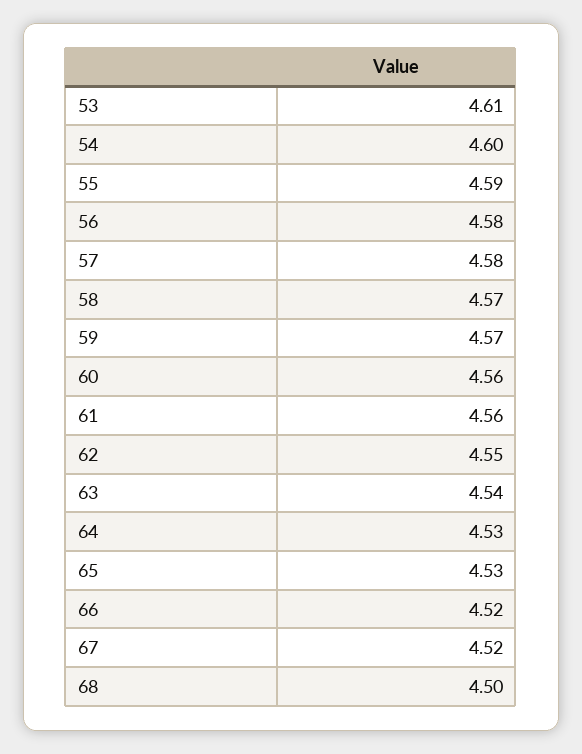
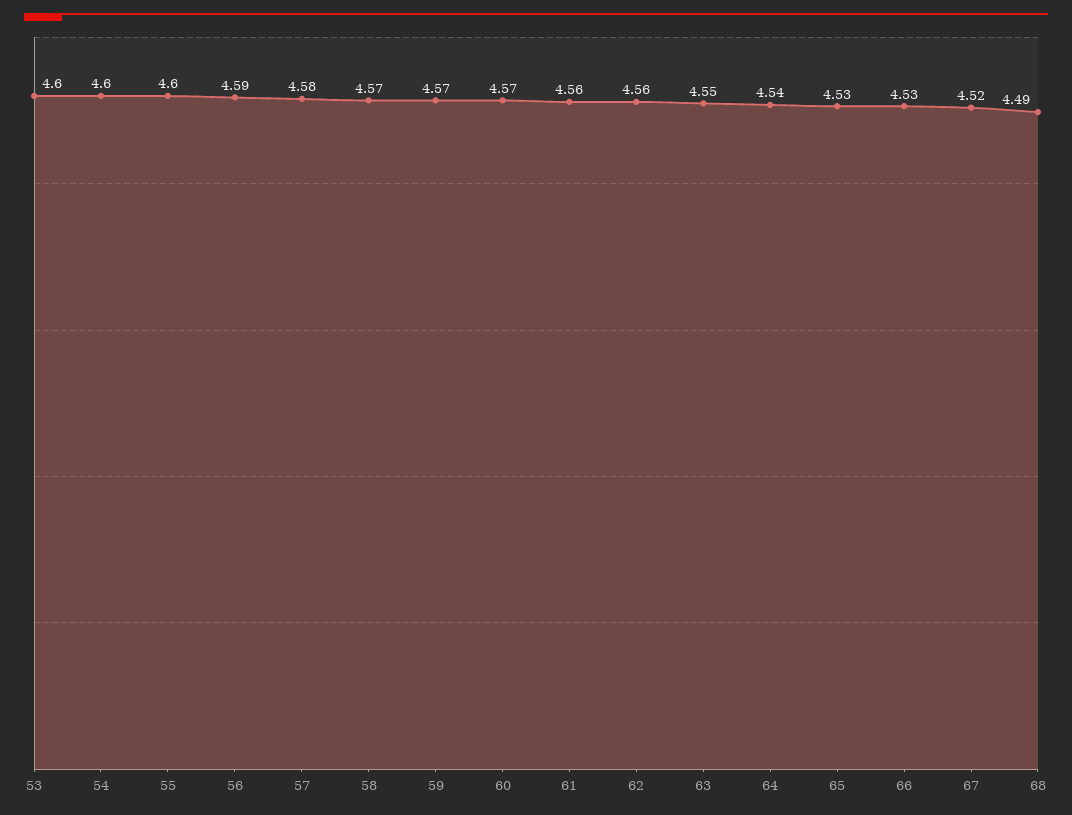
  {
-   "53": 4.61,
+   "53": 4.6,
    "54": 4.6,
-   "55": 4.59,
+   "55": 4.6,
-   "56": 4.58,
+   "56": 4.59,
    "57": 4.58,
    "58": 4.57,
    "59": 4.57,
-   "60": 4.56,
+   "60": 4.57,
    "61": 4.56,
-   "62": 4.55,
+   "62": 4.56,
-   "63": 4.54,
+   "63": 4.55,
-   "64": 4.53,
+   "64": 4.54,
    "65": 4.53,
-   "66": 4.52,
+   "66": 4.53,
    "67": 4.52,
-   "68": 4.5
+   "68": 4.49
  }

